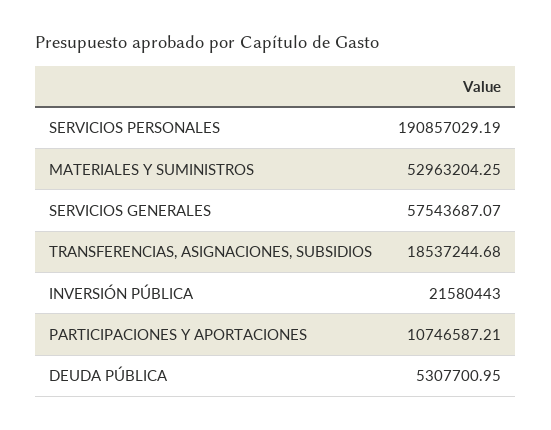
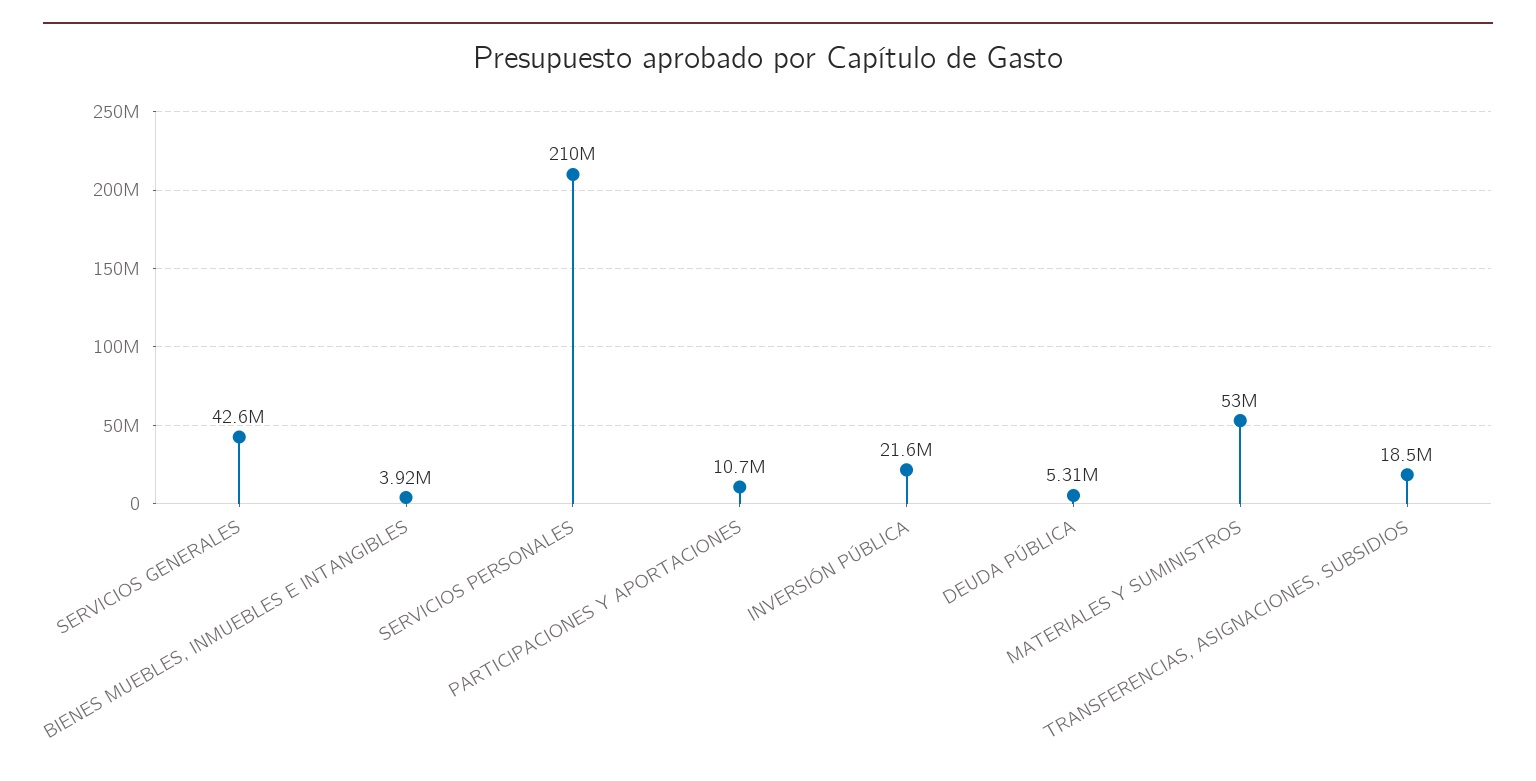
  {
-   "SERVICIOS PERSONALES": 190857029.19,
+   "SERVICIOS PERSONALES": 210000000,
    "MATERIALES Y SUMINISTROS": 52963204.25,
-   "SERVICIOS GENERALES": 57543687.07,
+   "SERVICIOS GENERALES": 42600000,
    "TRANSFERENCIAS, ASIGNACIONES, SUBSIDIOS": 18537244.68,
    "INVERSIÓN PÚBLICA": 21580443,
    "PARTICIPACIONES Y APORTACIONES": 10746587.21,
-   "DEUDA PÚBLICA": 5307700.95
+   "DEUDA PÚBLICA": 5307700.95,
+   "BIENES MUEBLES, INMUEBLES E INTANGIBLES": 3920000
  }

